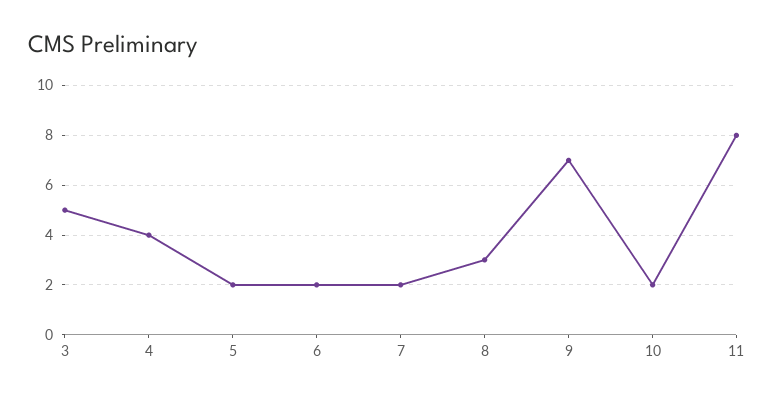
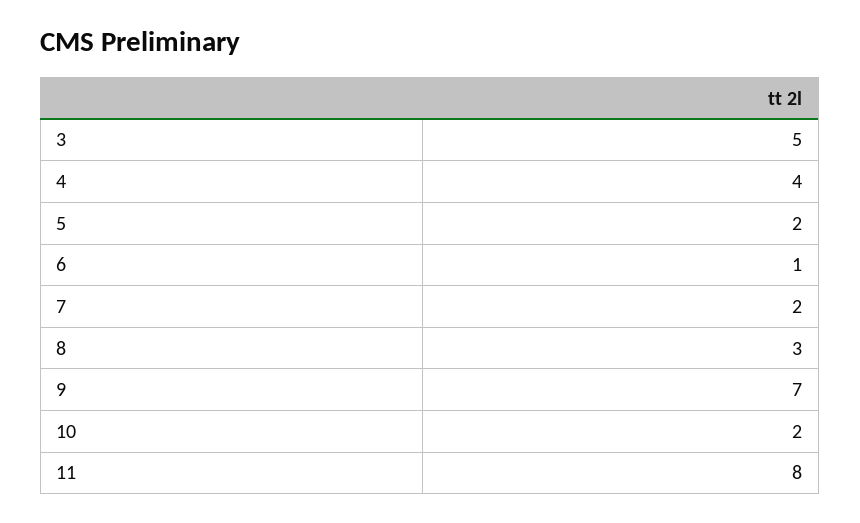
  {
    "3": 5,
    "4": 4,
    "5": 2,
-   "6": 2,
+   "6": 1,
    "7": 2,
    "8": 3,
    "9": 7,
    "10": 2,
    "11": 8
  }

